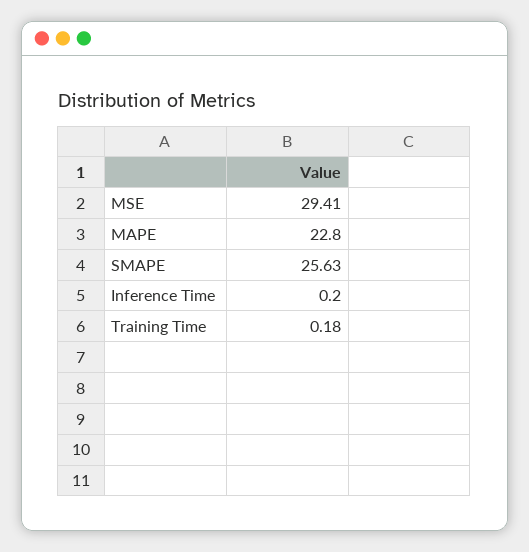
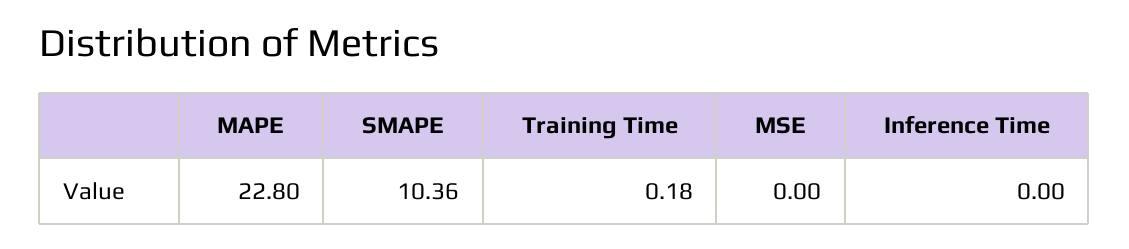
  {
-   "MSE": 29.41,
+   "MSE": 0,
    "MAPE": 22.8,
-   "SMAPE": 25.63,
+   "SMAPE": 10.36,
-   "Inference Time": 0.2,
+   "Inference Time": 0,
    "Training Time": 0.18
  }

